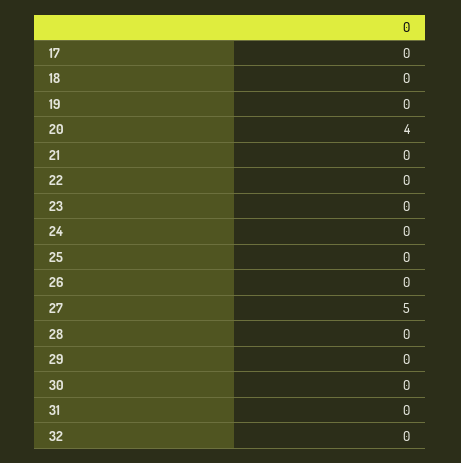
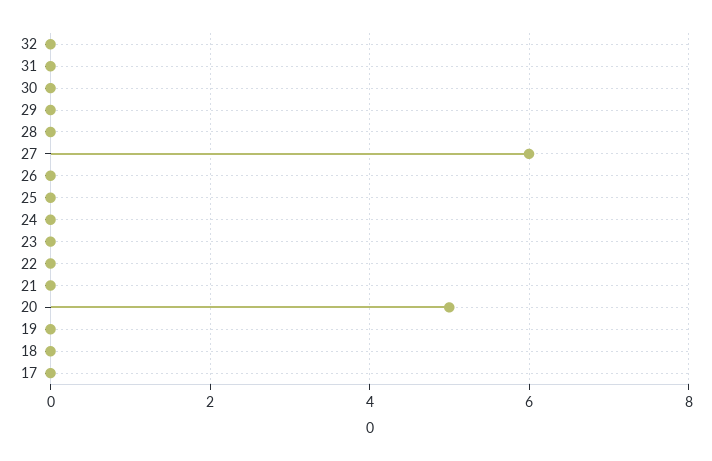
  {
    "17": 0,
    "18": 0,
    "19": 0,
-   "20": 4,
+   "20": 5,
    "21": 0,
    "22": 0,
    "23": 0,
    "24": 0,
    "25": 0,
    "26": 0,
-   "27": 5,
+   "27": 6,
    "28": 0,
    "29": 0,
    "30": 0,
    "31": 0,
    "32": 0
  }

